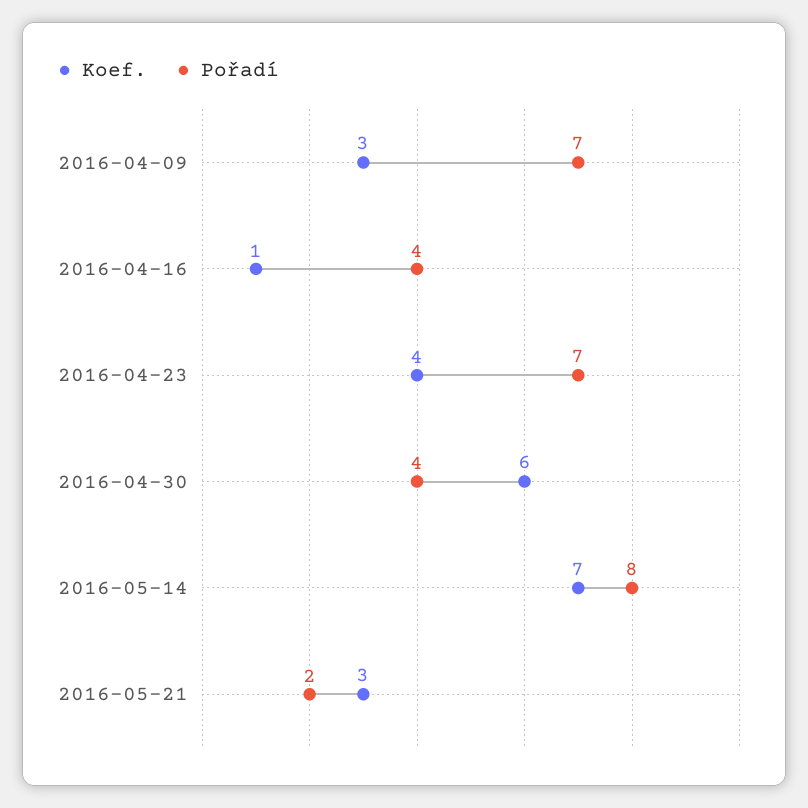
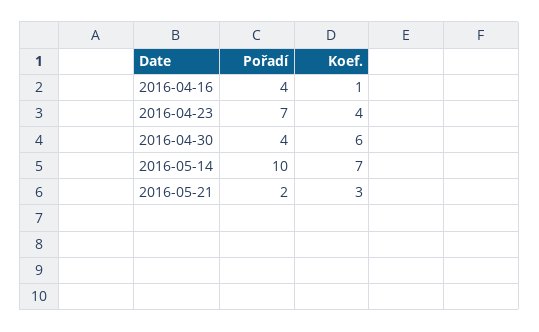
  {
    "Koef.": {
-     "2016-04-09": 3,
      "2016-04-16": 1,
      "2016-04-23": 4,
      "2016-04-30": 6,
      "2016-05-14": 7,
      "2016-05-21": 3
    },
    "Pořadí": {
-     "2016-04-09": 7,
      "2016-04-16": 4,
      "2016-04-23": 7,
      "2016-04-30": 4,
-     "2016-05-14": 8,
+     "2016-05-14": 10,
      "2016-05-21": 2
    }
  }

